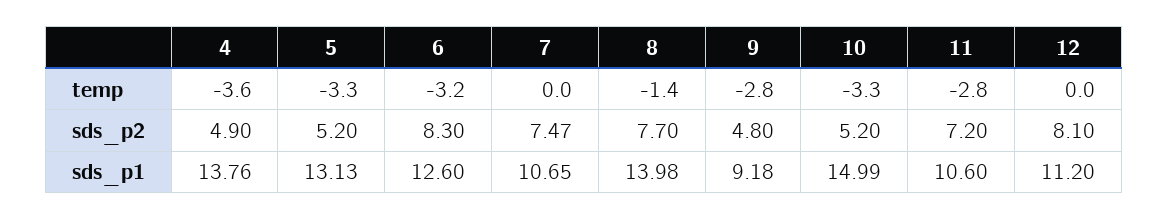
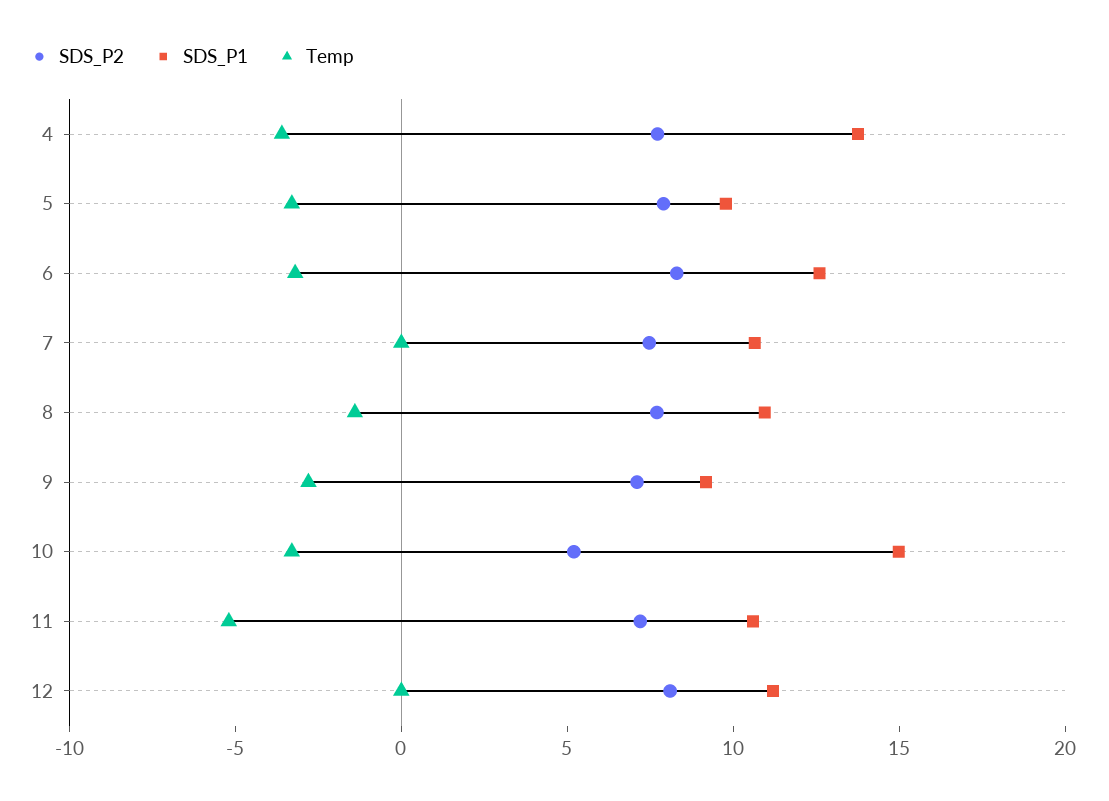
  {
    "temp": {
      "4": -3.6,
      "5": -3.3,
      "6": -3.2,
      "7": 0,
      "8": -1.4,
      "9": -2.8,
      "10": -3.3,
-     "11": -2.8,
+     "11": -5,
      "12": 0
    },
    "sds_p2": {
-     "4": 4.9,
+     "4": 8,
-     "5": 5.2,
+     "5": 8,
      "6": 8.3,
      "7": 7.47,
      "8": 7.7,
-     "9": 4.8,
+     "9": 7,
      "10": 5.2,
      "11": 7.2,
      "12": 8.1
    },
    "sds_p1": {
      "4": 13.76,
-     "5": 13.13,
+     "5": 10,
      "6": 12.6,
      "7": 10.65,
-     "8": 13.98,
+     "8": 11,
      "9": 9.18,
      "10": 14.99,
      "11": 10.6,
      "12": 11.2
    }
  }

